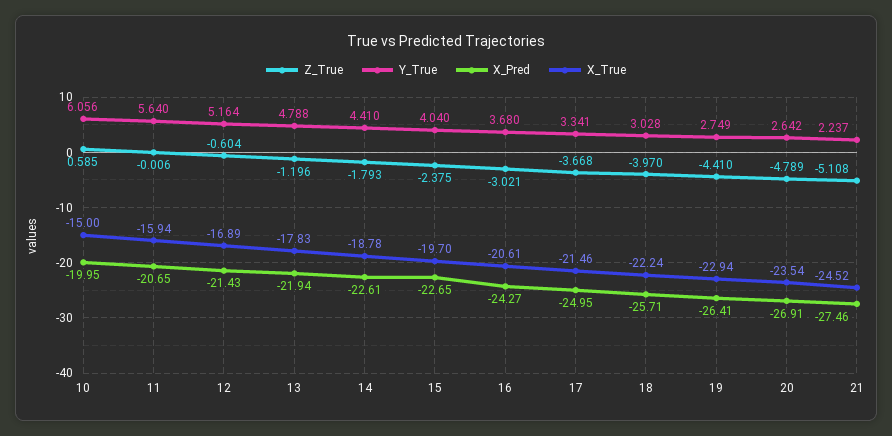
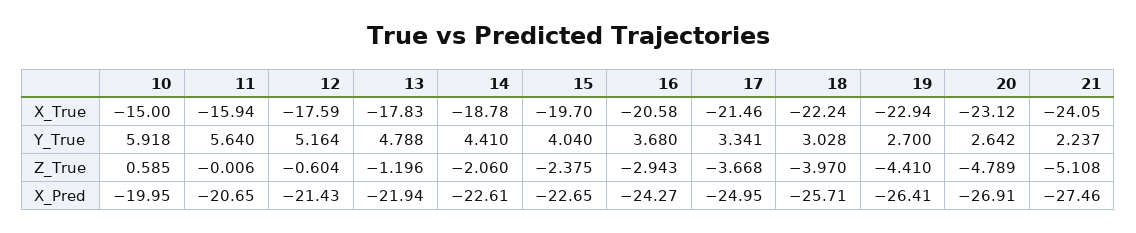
  {
    "Z_True": {
      "10": 0.585,
      "11": -0.006,
      "12": -0.604,
      "13": -1.196,
-     "14": -1.793,
+     "14": -2.06,
      "15": -2.375,
-     "16": -3.021,
+     "16": -2.943,
      "17": -3.668,
      "18": -3.97,
      "19": -4.41,
      "20": -4.789,
      "21": -5.108
    },
    "Y_True": {
-     "10": 6.056,
+     "10": 5.918,
      "11": 5.64,
      "12": 5.164,
      "13": 4.788,
      "14": 4.41,
      "15": 4.04,
      "16": 3.68,
      "17": 3.341,
      "18": 3.028,
-     "19": 2.749,
+     "19": 2.7,
      "20": 2.642,
      "21": 2.237
    },
    "X_Pred": {
      "10": -19.95,
      "11": -20.65,
      "12": -21.43,
      "13": -21.94,
      "14": -22.61,
      "15": -22.65,
      "16": -24.27,
      "17": -24.95,
      "18": -25.71,
      "19": -26.41,
      "20": -26.91,
      "21": -27.46
    },
    "X_True": {
      "10": -15,
      "11": -15.94,
-     "12": -16.89,
+     "12": -17.59,
      "13": -17.83,
      "14": -18.78,
      "15": -19.7,
-     "16": -20.61,
+     "16": -20.58,
      "17": -21.46,
      "18": -22.24,
      "19": -22.94,
-     "20": -23.54,
+     "20": -23.12,
-     "21": -24.52
+     "21": -24.05
    }
  }

